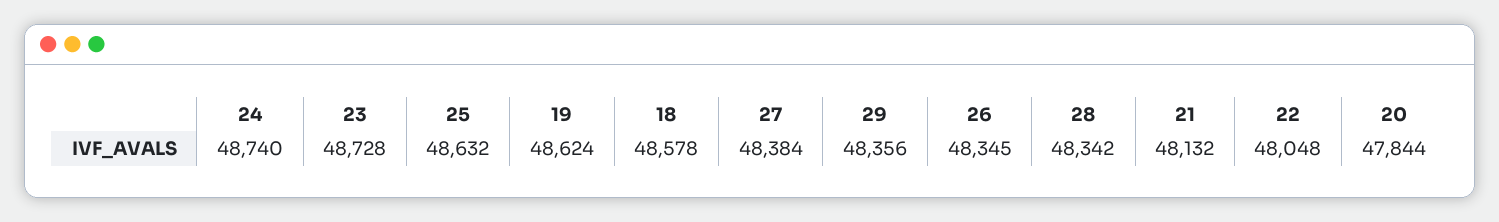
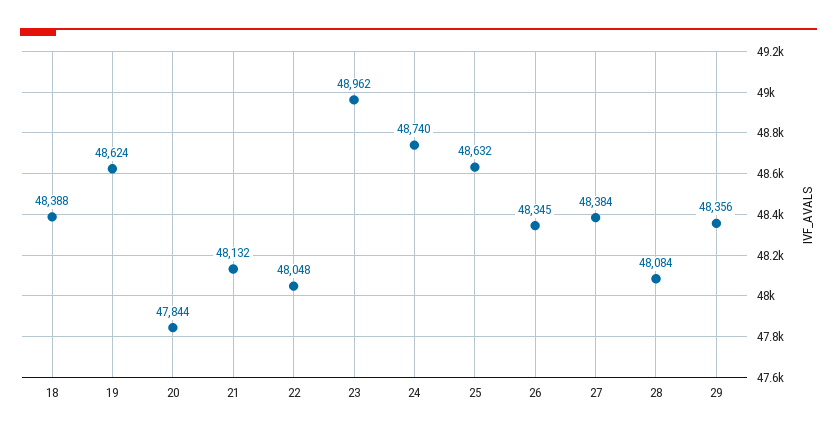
  {
    "24": 48740,
-   "23": 48728,
+   "23": 48962,
    "25": 48632,
    "19": 48624,
-   "18": 48578,
+   "18": 48388,
    "27": 48384,
    "29": 48356,
    "26": 48345,
-   "28": 48342,
+   "28": 48084,
    "21": 48132,
    "22": 48048,
    "20": 47844
  }

